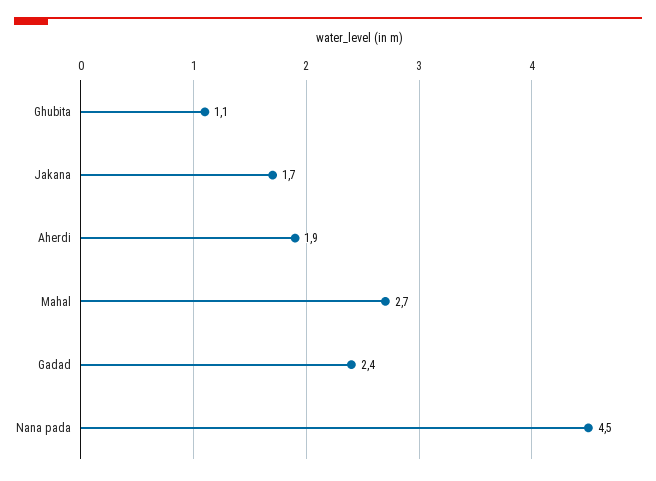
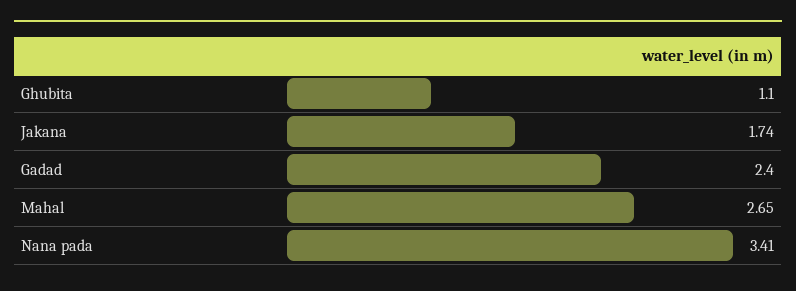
  {
    "Ghubita": 1.1,
    "Jakana": 1.74,
-   "Aherdi": 1.9,
    "Mahal": 2.65,
    "Gadad": 2.4,
-   "Nana pada": 4.5
+   "Nana pada": 3.41
  }

